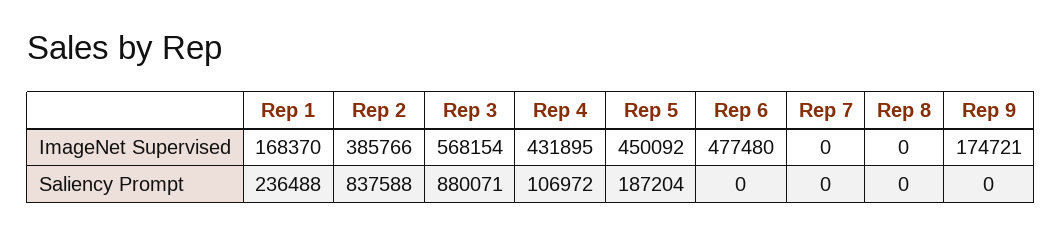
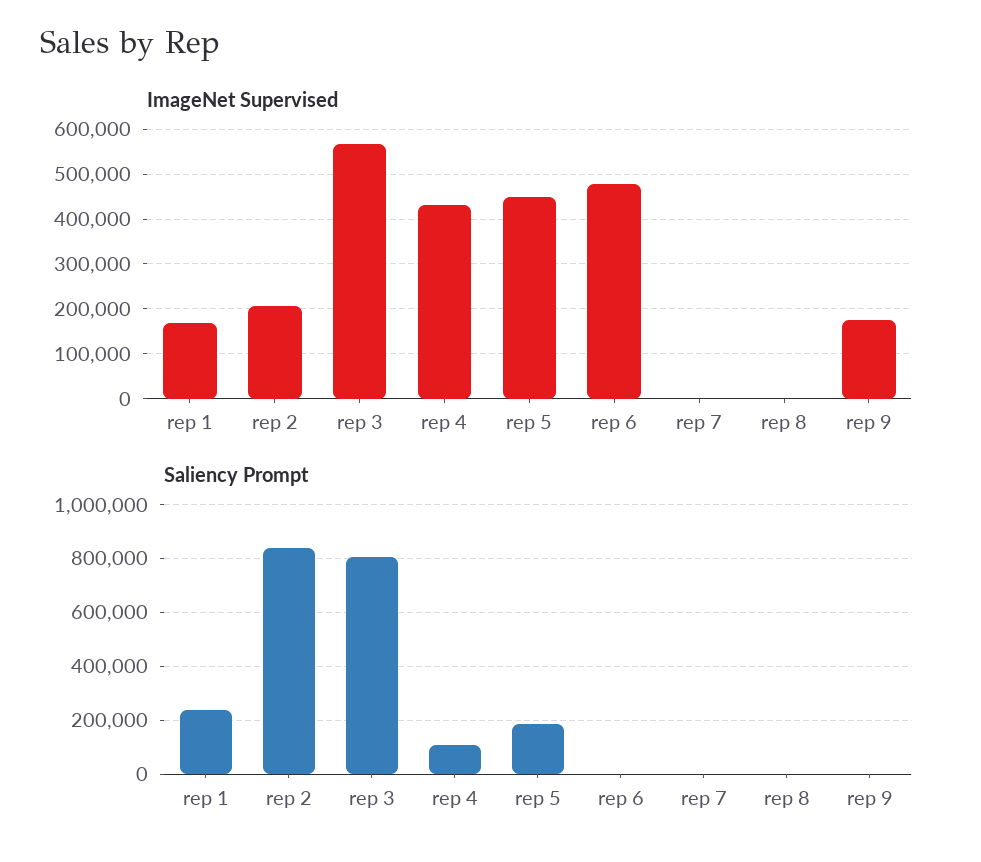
  {
    "ImageNet Supervised": {
      "Rep 1": 168370,
-     "Rep 2": 385766,
+     "Rep 2": 200000,
      "Rep 3": 568154,
      "Rep 4": 431895,
      "Rep 5": 450092,
      "Rep 6": 477480,
      "Rep 7": 0,
      "Rep 8": 0,
      "Rep 9": 174721
    },
    "Saliency Prompt": {
      "Rep 1": 236488,
      "Rep 2": 837588,
-     "Rep 3": 880071,
+     "Rep 3": 800000,
      "Rep 4": 106972,
      "Rep 5": 187204,
      "Rep 6": 0,
      "Rep 7": 0,
      "Rep 8": 0,
      "Rep 9": 0
    }
  }

